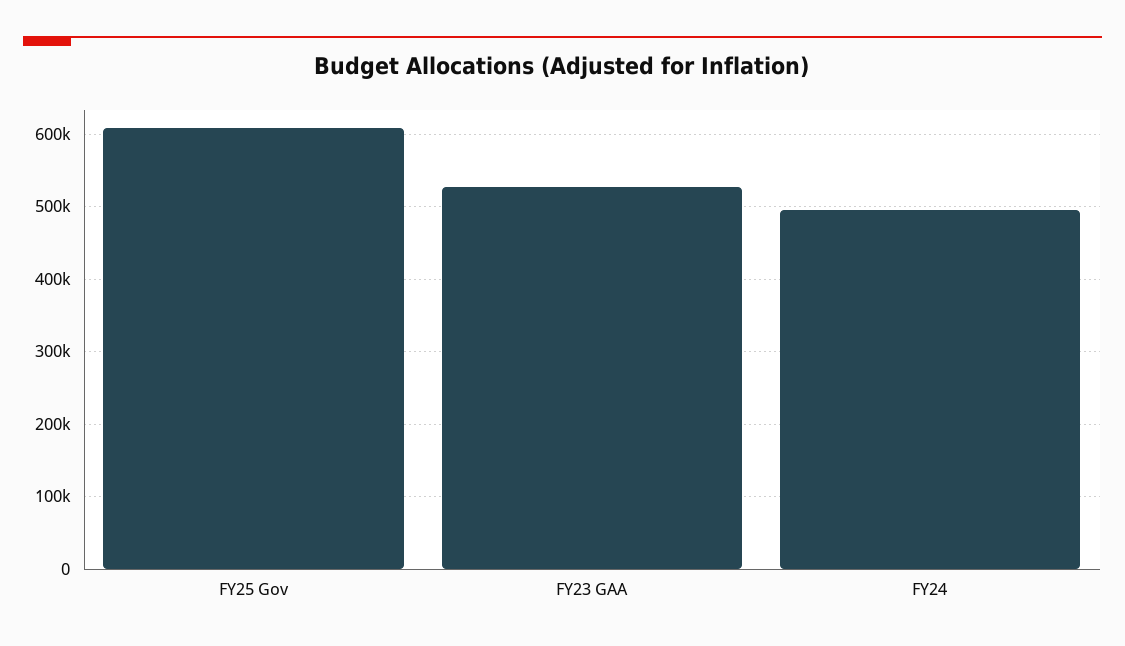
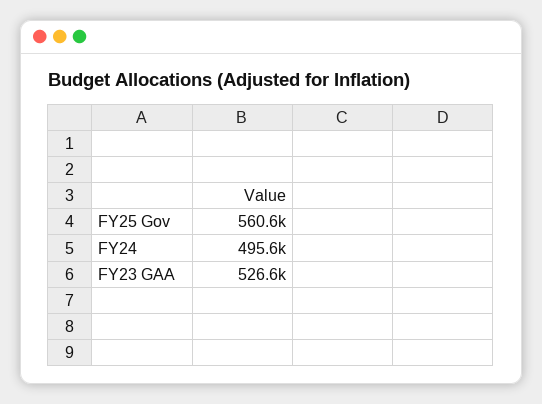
  {
-   "FY25 Gov": 610000,
+   "FY25 Gov": 560600,
    "FY23 GAA": 526600,
    "FY24": 495600
  }

